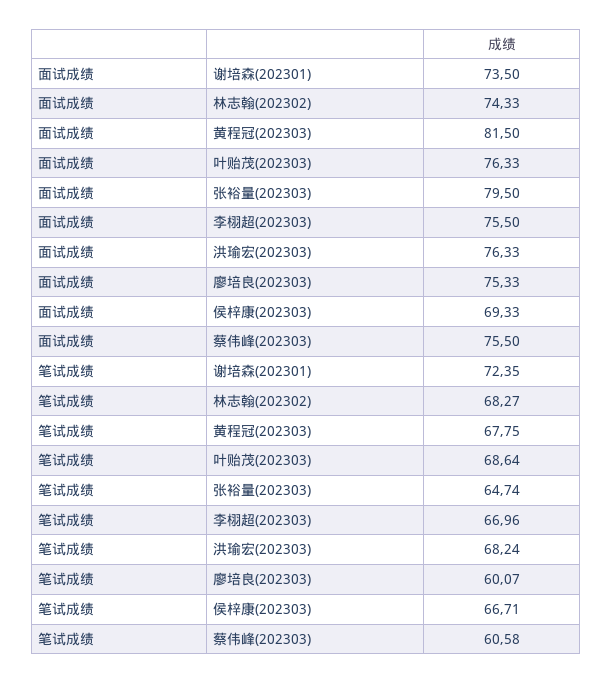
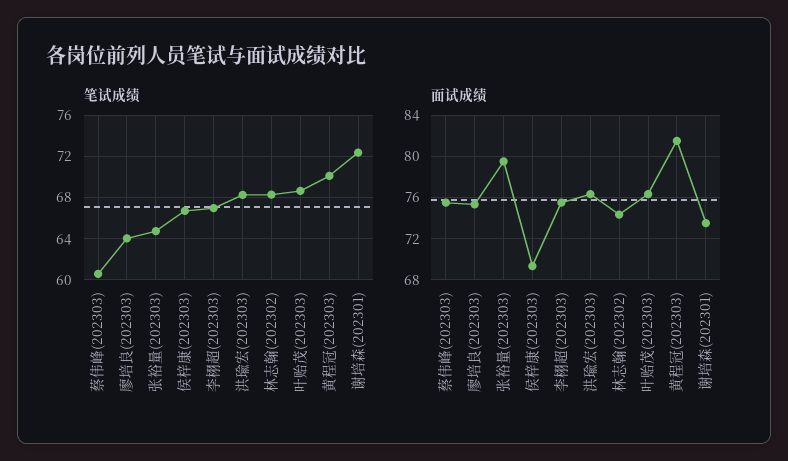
  {
    "面试成绩": {
      "谢培森(202301)": 73.5,
      "林志翰(202302)": 74.33,
      "黄程冠(202303)": 81.5,
      "叶贻茂(202303)": 76.33,
      "张裕量(202303)": 79.5,
      "李栩超(202303)": 75.5,
      "洪瑜宏(202303)": 76.33,
      "廖培良(202303)": 75.33,
      "侯梓康(202303)": 69.33,
      "蔡伟峰(202303)": 75.5
    },
    "笔试成绩": {
      "谢培森(202301)": 72.35,
      "林志翰(202302)": 68.27,
-     "黄程冠(202303)": 67.75,
+     "黄程冠(202303)": 70,
      "叶贻茂(202303)": 68.64,
      "张裕量(202303)": 64.74,
      "李栩超(202303)": 66.96,
      "洪瑜宏(202303)": 68.24,
-     "廖培良(202303)": 60.07,
+     "廖培良(202303)": 64,
      "侯梓康(202303)": 66.71,
      "蔡伟峰(202303)": 60.58
    }
  }

